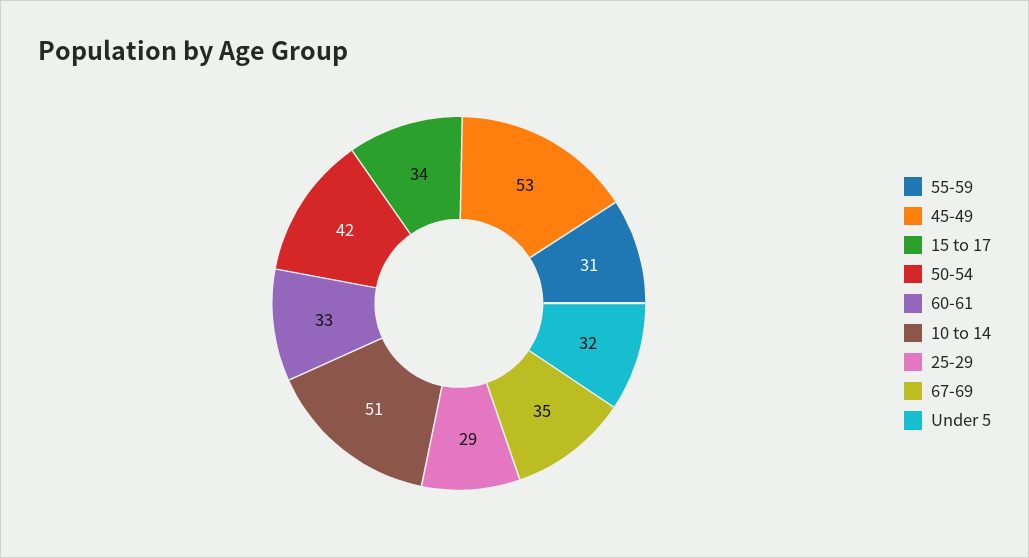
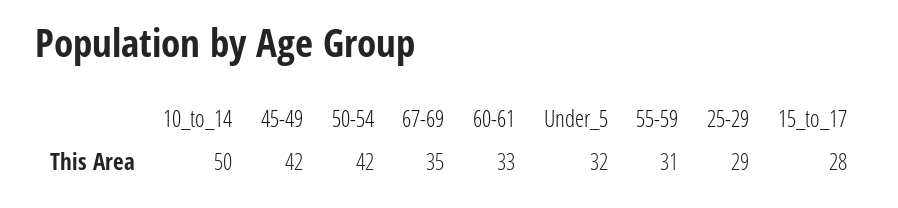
  {
    "55-59": 31,
-   "45-49": 53,
+   "45-49": 42,
-   "15 to 17": 34,
+   "15 to 17": 28,
    "50-54": 42,
    "60-61": 33,
-   "10 to 14": 51,
+   "10 to 14": 50,
    "25-29": 29,
    "67-69": 35,
    "Under 5": 32
  }

